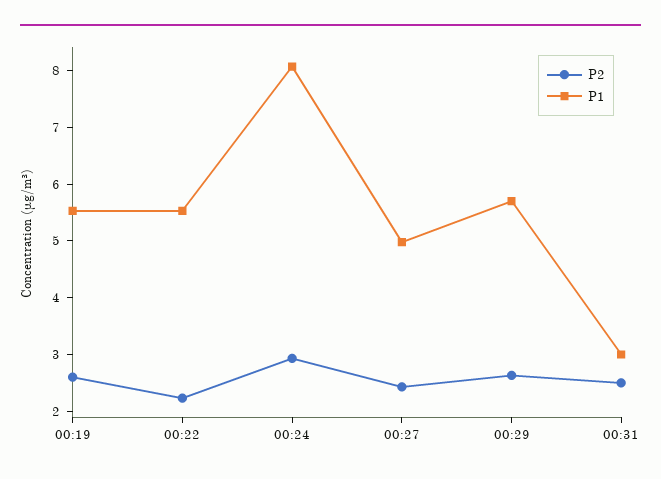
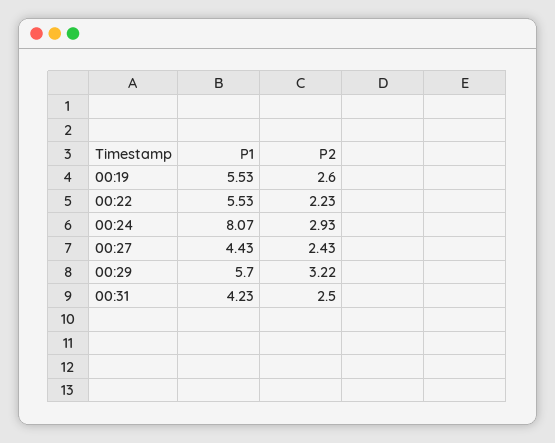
  {
    "P2": {
      "00:19": 2.6,
      "00:22": 2.23,
      "00:24": 2.93,
      "00:27": 2.43,
-     "00:29": 2.6,
+     "00:29": 3.22,
      "00:31": 2.5
    },
    "P1": {
      "00:19": 5.53,
      "00:22": 5.53,
      "00:24": 8.07,
-     "00:27": 5,
+     "00:27": 4.43,
      "00:29": 5.7,
-     "00:31": 3
+     "00:31": 4.23
    }
  }

